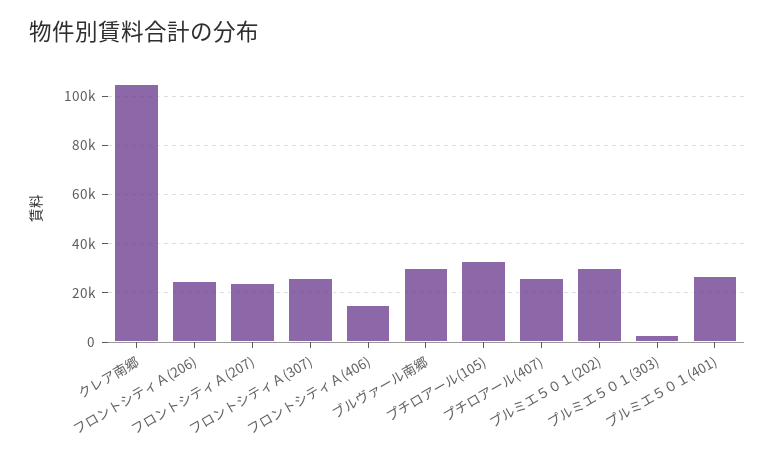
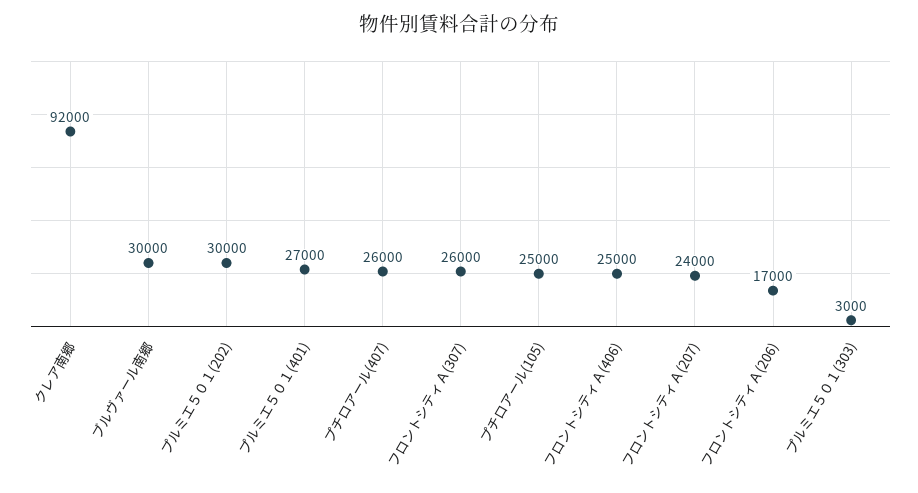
  {
-   "クレア南郷": 105000,
+   "クレア南郷": 92000,
-   "フロントシティＡ(206)": 25000,
+   "フロントシティＡ(206)": 17000,
    "フロントシティＡ(207)": 24000,
    "フロントシティＡ(307)": 26000,
-   "フロントシティＡ(406)": 15000,
+   "フロントシティＡ(406)": 25000,
    "ブルヴァール南郷": 30000,
-   "プチロアール(105)": 32500,
+   "プチロアール(105)": 25000,
    "プチロアール(407)": 26000,
    "プルミエ５０１(202)": 30000,
    "プルミエ５０１(303)": 3000,
    "プルミエ５０１(401)": 27000
  }

